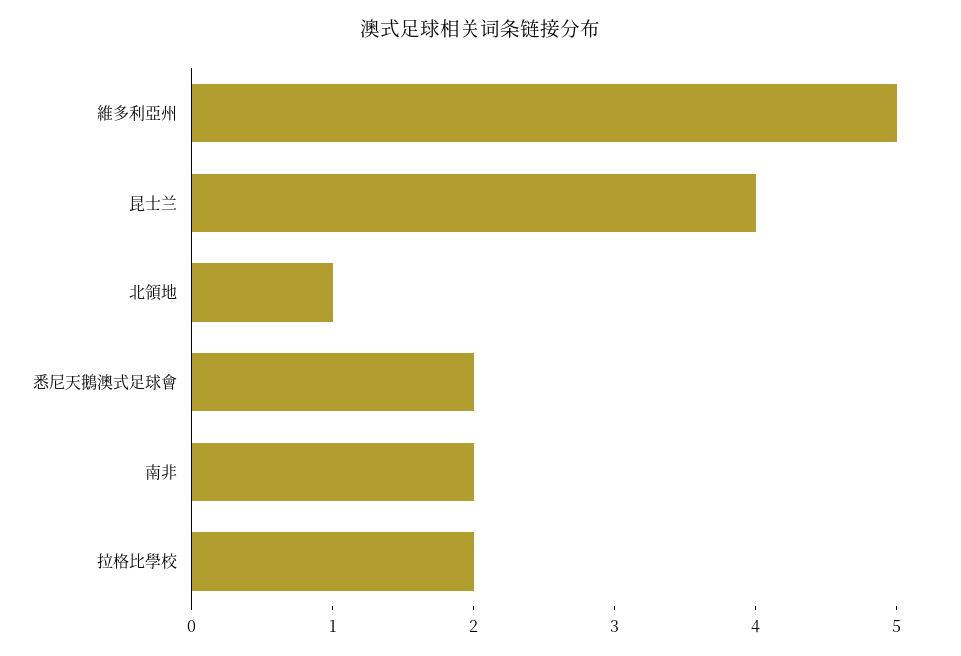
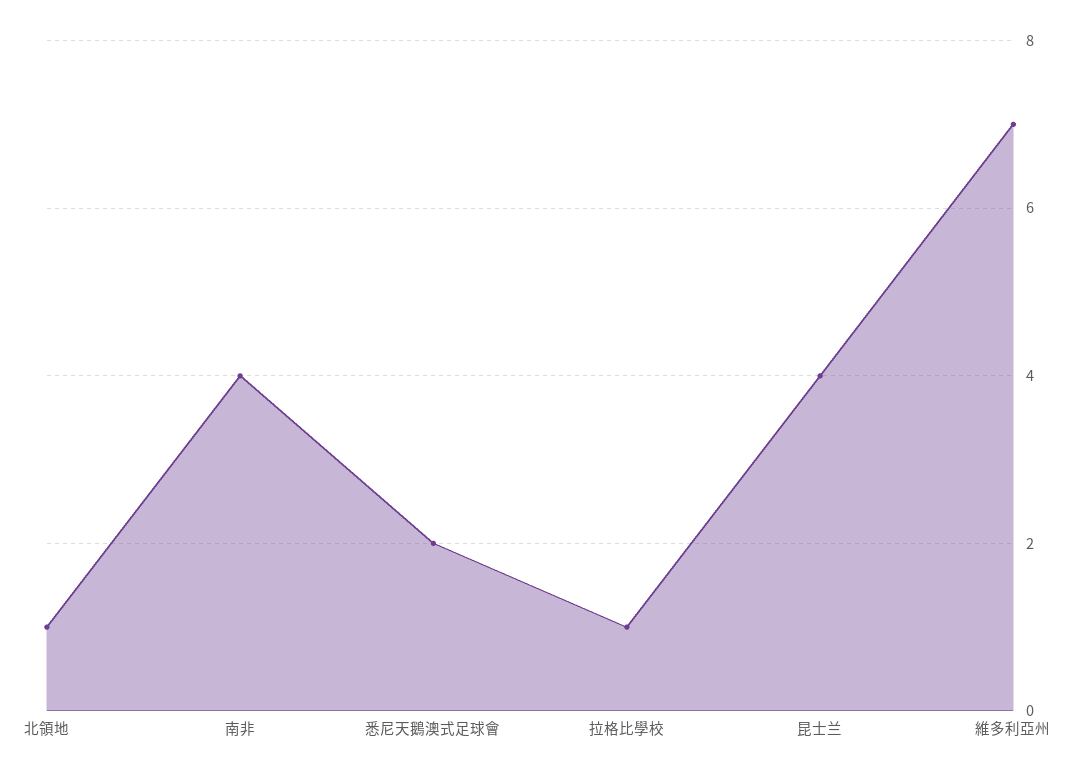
  {
-   "維多利亞州": 5,
+   "維多利亞州": 7,
    "昆士兰": 4,
    "北領地": 1,
    "悉尼天鵝澳式足球會": 2,
-   "南非": 2,
+   "南非": 4,
-   "拉格比學校": 2
+   "拉格比學校": 1
  }

